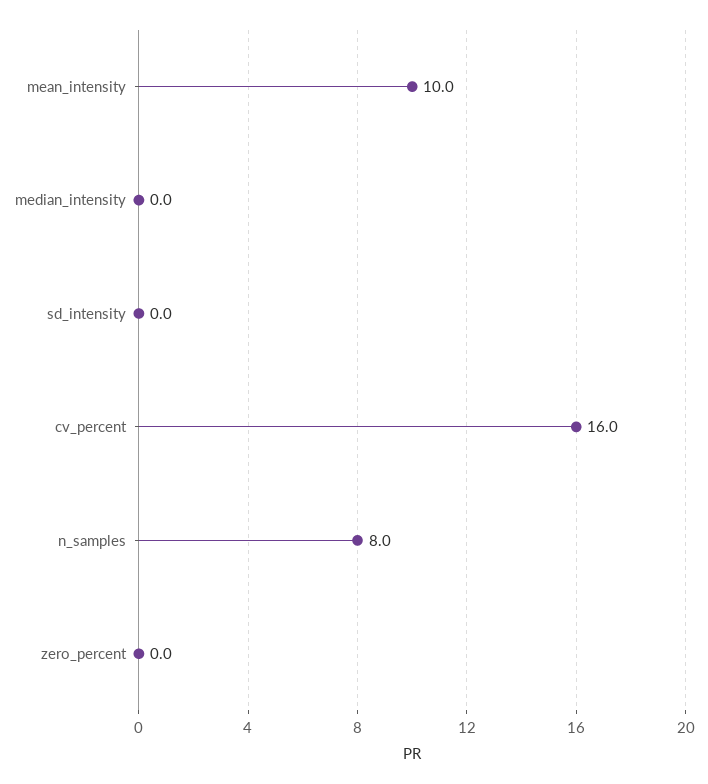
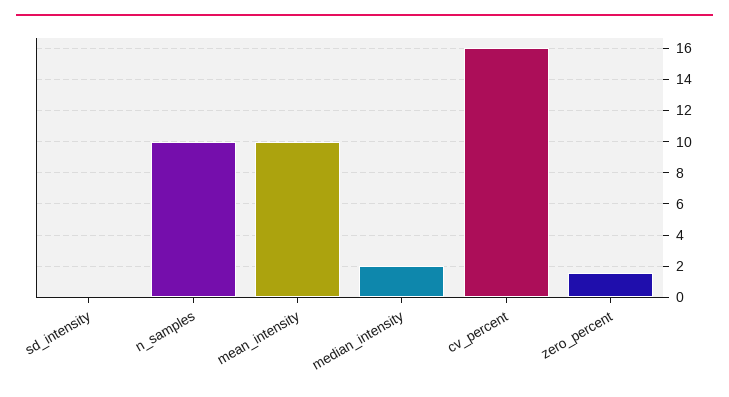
  {
    "mean_intensity": 10,
-   "median_intensity": 0,
+   "median_intensity": 2,
    "sd_intensity": 0,
    "cv_percent": 16,
-   "n_samples": 8,
+   "n_samples": 10,
-   "zero_percent": 0
+   "zero_percent": 1.5
  }

